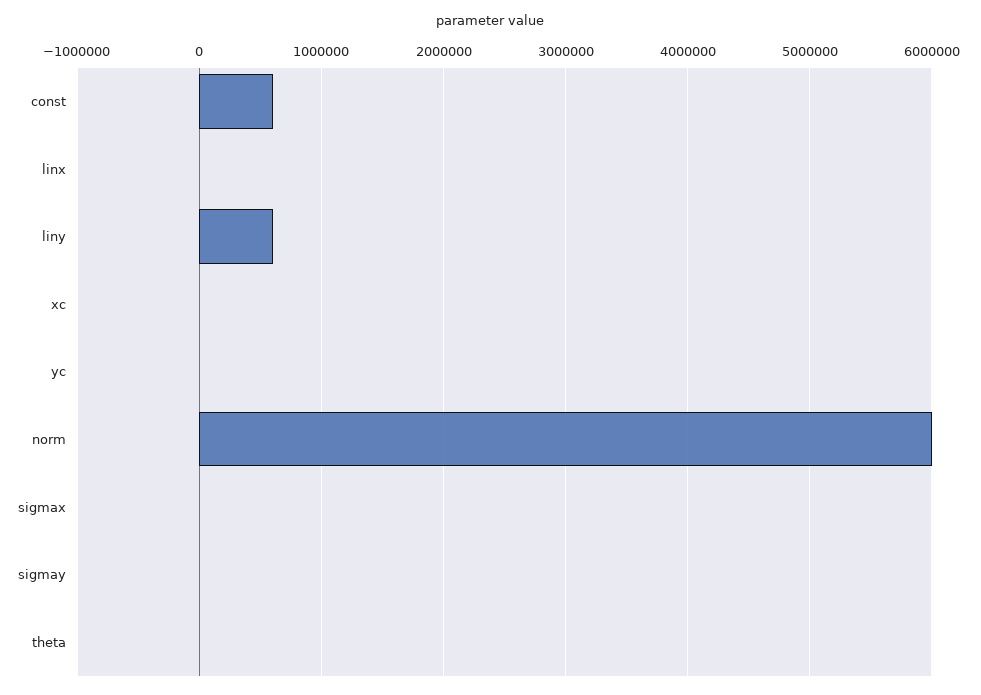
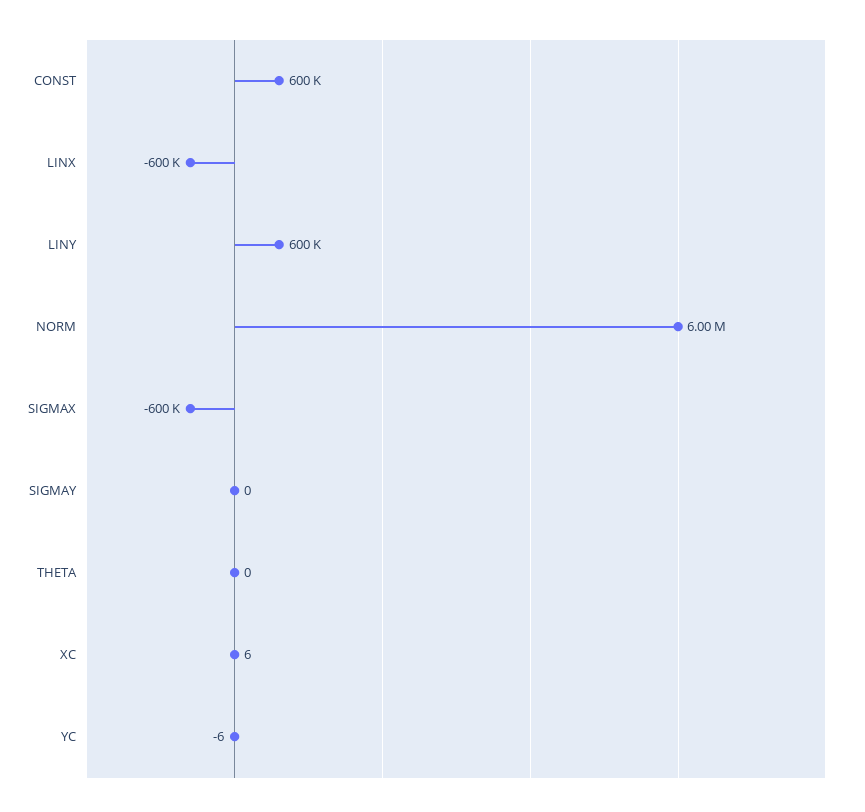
  {
    "const": 600000,
-   "linx": 0,
+   "linx": -600000,
    "liny": 600000,
    "xc": 6,
    "yc": -6,
    "norm": 6000000,
-   "sigmax": 0,
+   "sigmax": -600000,
    "sigmay": 0,
    "theta": 0
  }

